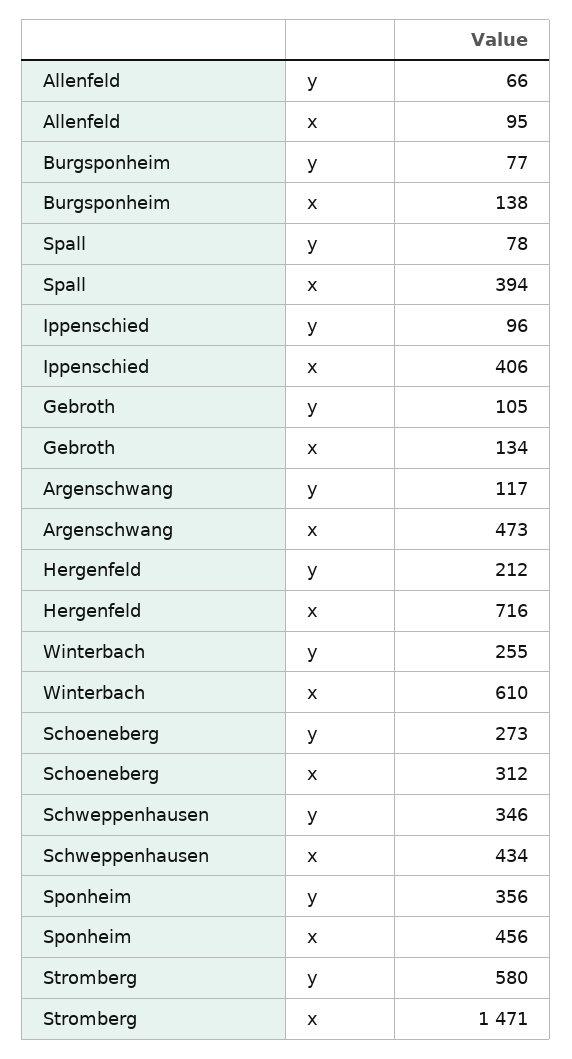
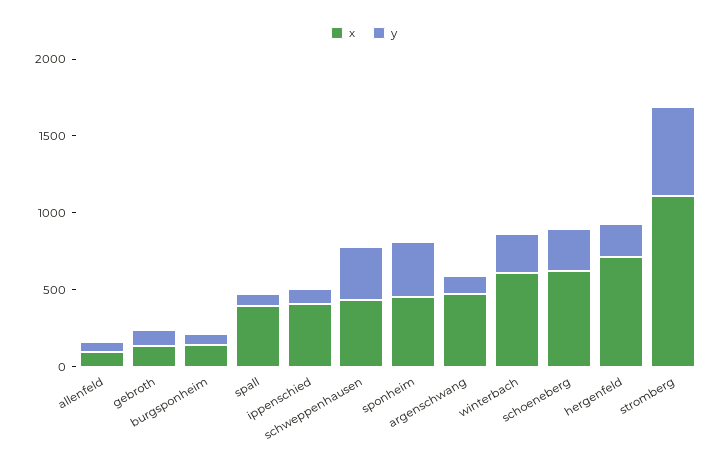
  {
    "y": {
      "Allenfeld": 66,
      "Burgsponheim": 77,
      "Spall": 78,
      "Ippenschied": 96,
      "Gebroth": 105,
      "Argenschwang": 117,
      "Hergenfeld": 212,
      "Winterbach": 255,
      "Schoeneberg": 273,
      "Schweppenhausen": 346,
      "Sponheim": 356,
      "Stromberg": 580
    },
    "x": {
      "Allenfeld": 95,
      "Burgsponheim": 138,
      "Spall": 394,
      "Ippenschied": 406,
      "Gebroth": 134,
      "Argenschwang": 473,
      "Hergenfeld": 716,
      "Winterbach": 610,
-     "Schoeneberg": 312,
+     "Schoeneberg": 600,
      "Schweppenhausen": 434,
      "Sponheim": 456,
-     "Stromberg": 1471
+     "Stromberg": 1100
    }
  }

